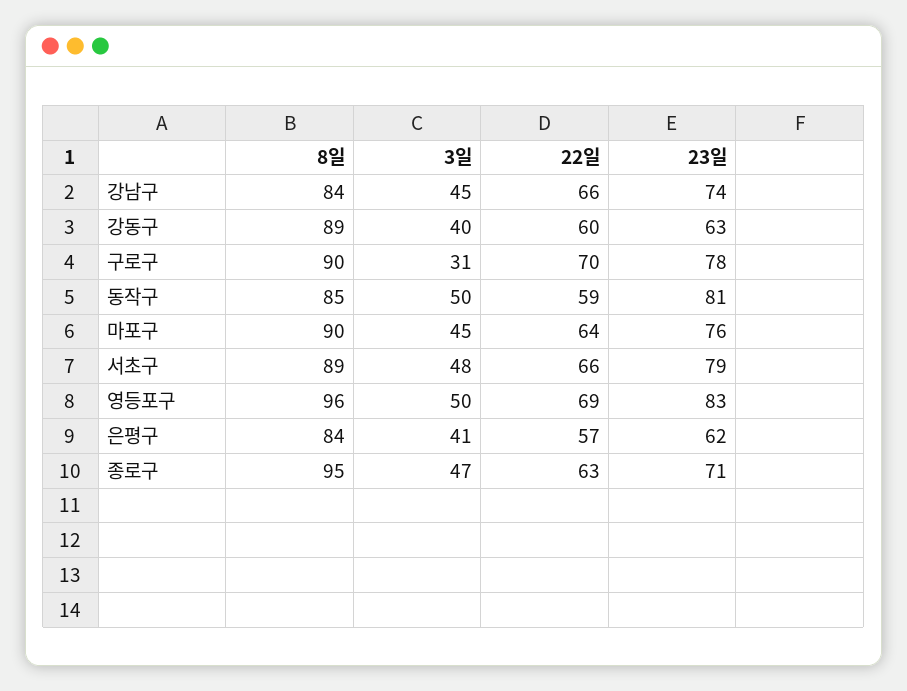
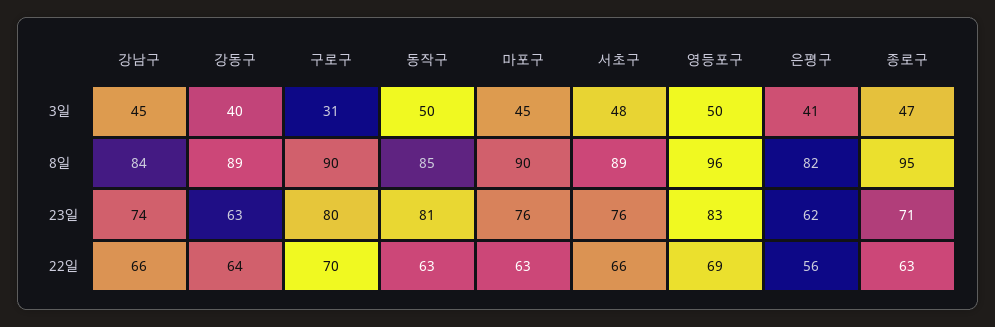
  {
    "8일": {
      "강남구": 84,
      "강동구": 89,
      "구로구": 90,
      "동작구": 85,
      "마포구": 90,
      "서초구": 89,
      "영등포구": 96,
-     "은평구": 84,
+     "은평구": 82,
      "종로구": 95
    },
    "3일": {
      "강남구": 45,
      "강동구": 40,
      "구로구": 31,
      "동작구": 50,
      "마포구": 45,
      "서초구": 48,
      "영등포구": 50,
      "은평구": 41,
      "종로구": 47
    },
    "22일": {
      "강남구": 66,
-     "강동구": 60,
+     "강동구": 64,
      "구로구": 70,
-     "동작구": 59,
+     "동작구": 63,
-     "마포구": 64,
+     "마포구": 63,
      "서초구": 66,
      "영등포구": 69,
-     "은평구": 57,
+     "은평구": 56,
      "종로구": 63
    },
    "23일": {
      "강남구": 74,
      "강동구": 63,
-     "구로구": 78,
+     "구로구": 80,
      "동작구": 81,
      "마포구": 76,
-     "서초구": 79,
+     "서초구": 76,
      "영등포구": 83,
      "은평구": 62,
      "종로구": 71
    }
  }

